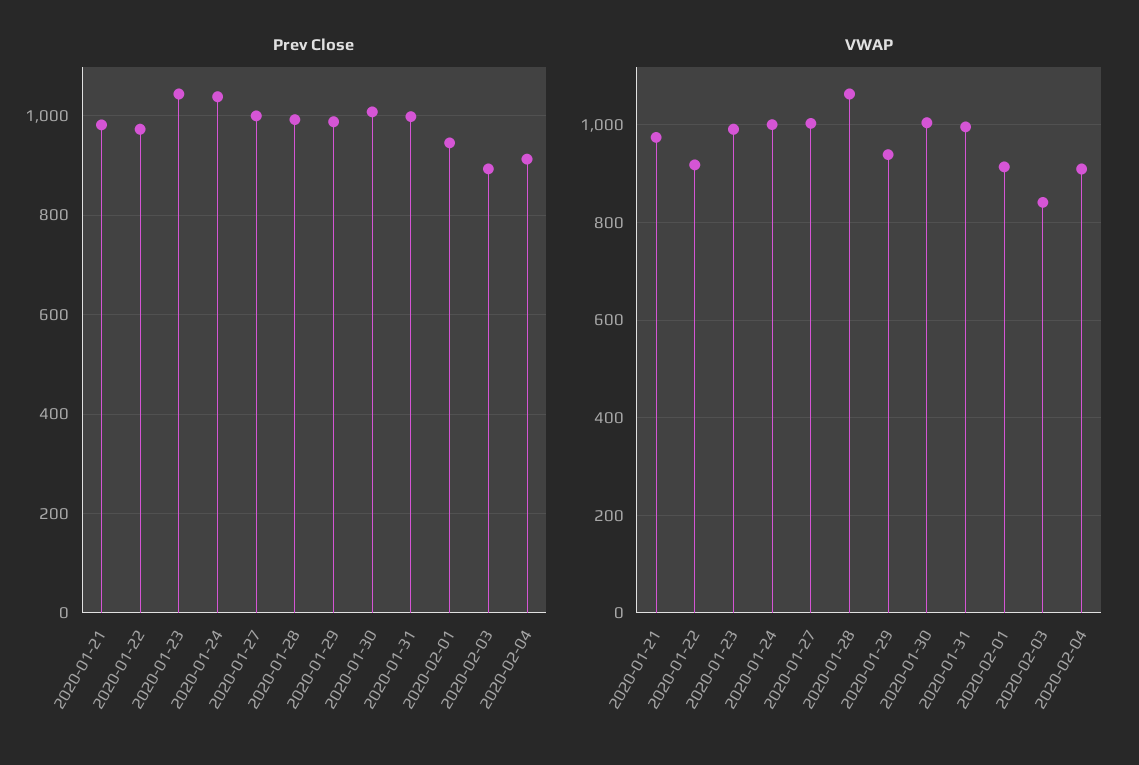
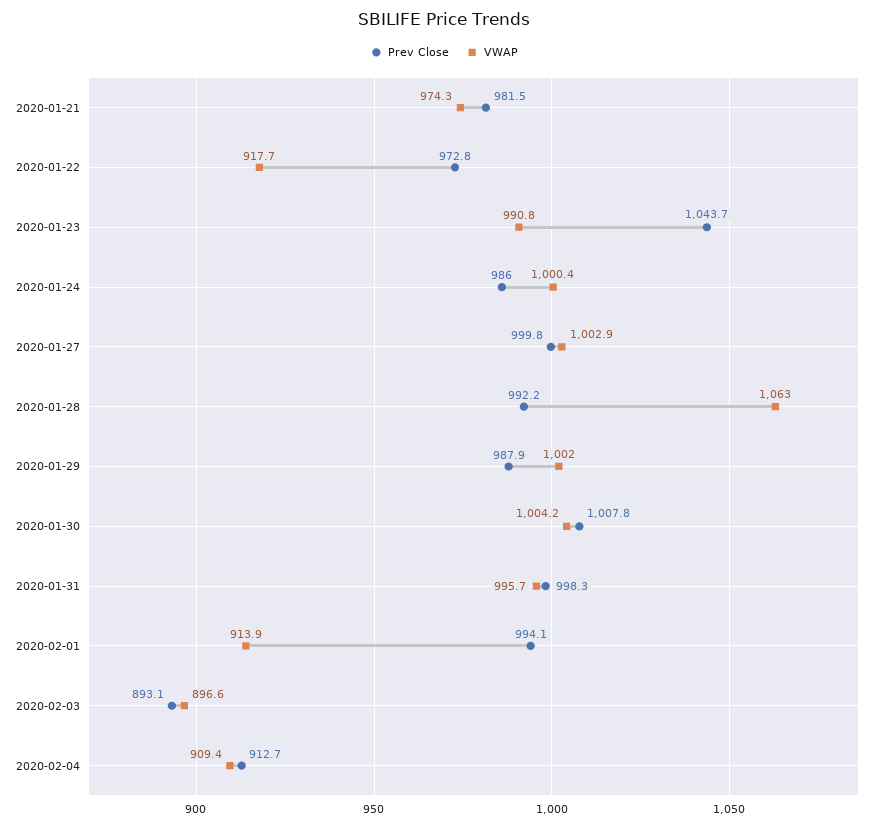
  {
    "Prev Close": {
      "2020-01-21": 981.5,
      "2020-01-22": 972.8,
      "2020-01-23": 1043.7,
-     "2020-01-24": 1040,
+     "2020-01-24": 986,
      "2020-01-27": 999.8,
      "2020-01-28": 992.2,
      "2020-01-29": 987.9,
      "2020-01-30": 1007.8,
      "2020-01-31": 998.3,
-     "2020-02-01": 940,
+     "2020-02-01": 994.1,
      "2020-02-03": 893.1,
      "2020-02-04": 912.7
    },
    "VWAP": {
      "2020-01-21": 974.3,
      "2020-01-22": 917.7,
      "2020-01-23": 990.8,
      "2020-01-24": 1000.4,
      "2020-01-27": 1002.9,
      "2020-01-28": 1063,
-     "2020-01-29": 940,
+     "2020-01-29": 1002,
      "2020-01-30": 1004.2,
      "2020-01-31": 995.7,
      "2020-02-01": 913.9,
-     "2020-02-03": 840,
+     "2020-02-03": 896.6,
      "2020-02-04": 909.4
    }
  }

